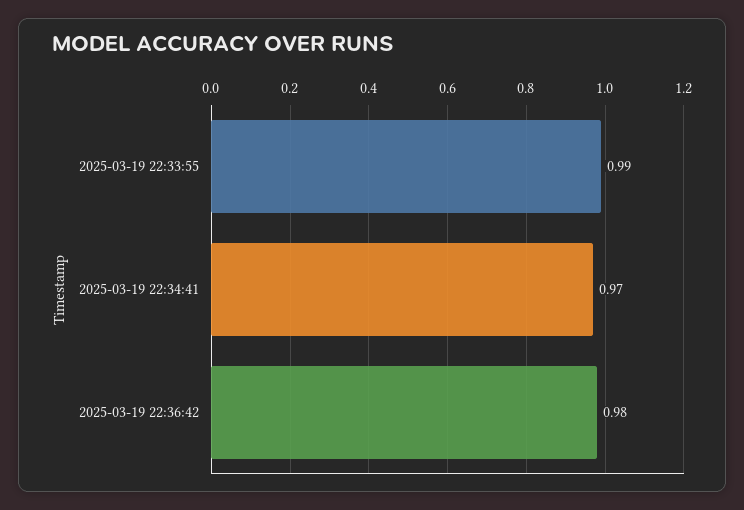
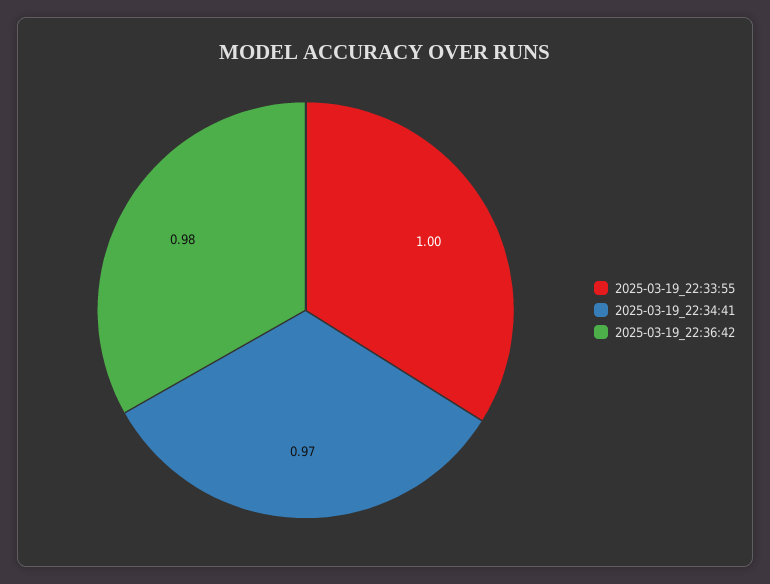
  {
-   "2025-03-19 22:33:55": 0.99,
+   "2025-03-19 22:33:55": 1,
    "2025-03-19 22:34:41": 0.97,
    "2025-03-19 22:36:42": 0.98
  }

